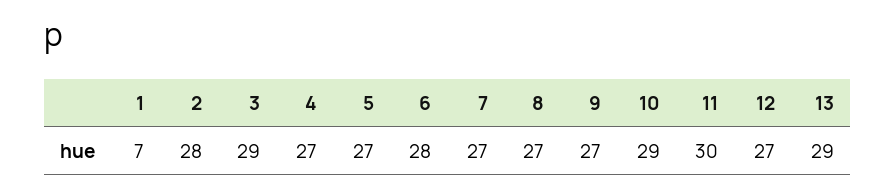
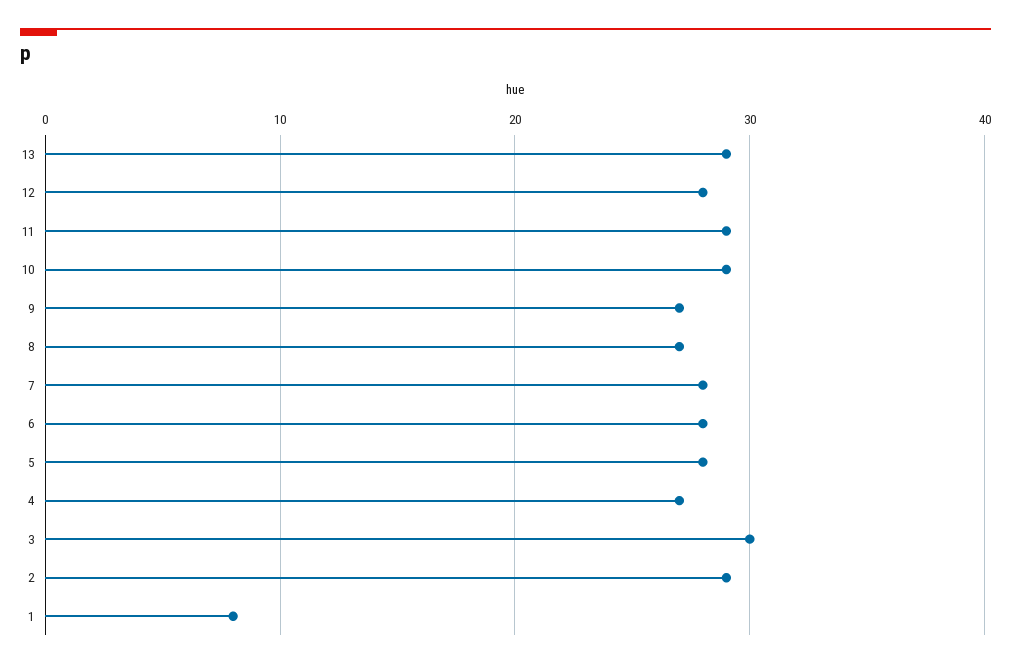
  {
-   "1": 7,
+   "1": 8,
-   "2": 28,
+   "2": 29,
-   "3": 29,
+   "3": 30,
    "4": 27,
-   "5": 27,
+   "5": 28,
    "6": 28,
-   "7": 27,
+   "7": 28,
    "8": 27,
    "9": 27,
    "10": 29,
-   "11": 30,
+   "11": 29,
-   "12": 27,
+   "12": 28,
    "13": 29
  }

